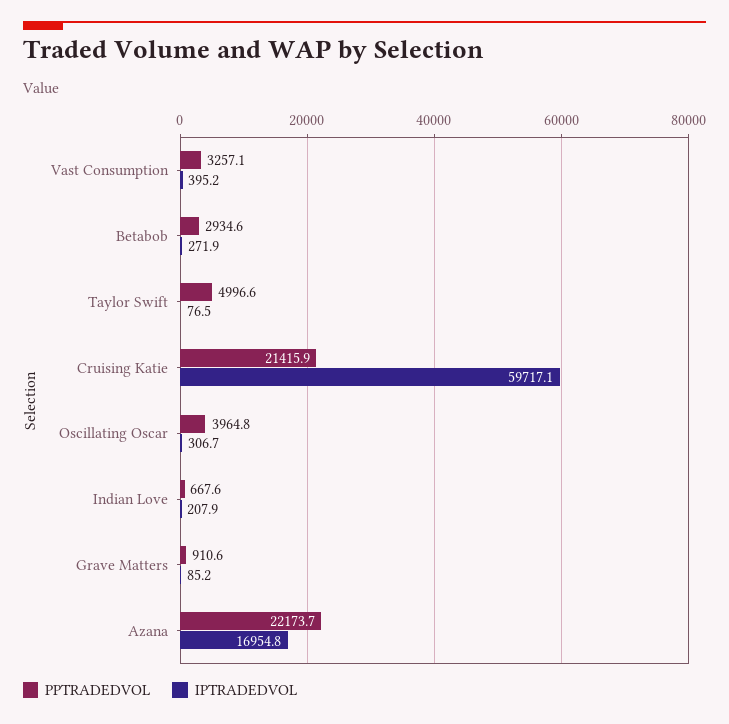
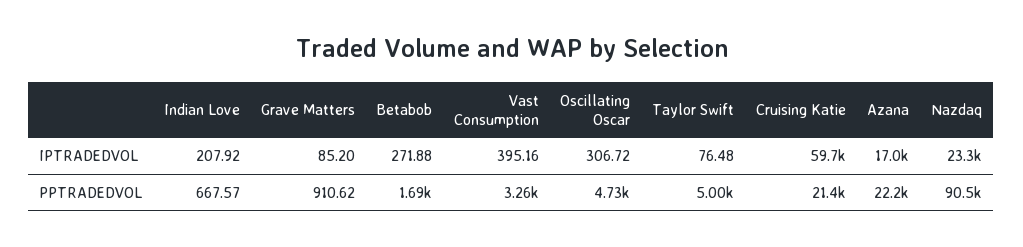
  {
    "PPTRADEDVOL": {
      "Vast Consumption": 3257.1,
-     "Betabob": 2934.6,
+     "Betabob": 1690,
      "Taylor Swift": 4996.6,
      "Cruising Katie": 21415.9,
-     "Oscillating Oscar": 3964.8,
+     "Oscillating Oscar": 4730,
      "Indian Love": 667.57,
      "Grave Matters": 910.62,
-     "Azana": 22173.7
+     "Azana": 22173.7,
+     "Nazdaq": 90500
    },
    "IPTRADEDVOL": {
      "Vast Consumption": 395.16,
      "Betabob": 271.88,
      "Taylor Swift": 76.48,
      "Cruising Katie": 59717.1,
      "Oscillating Oscar": 306.72,
      "Indian Love": 207.92,
      "Grave Matters": 85.2,
-     "Azana": 16954.8
+     "Azana": 16954.8,
+     "Nazdaq": 23300
    }
  }

